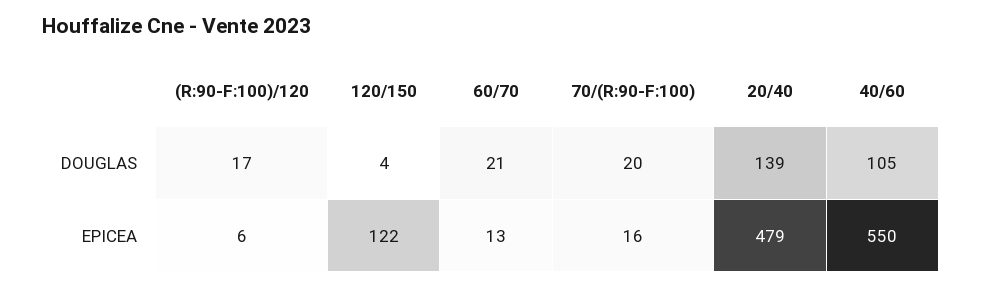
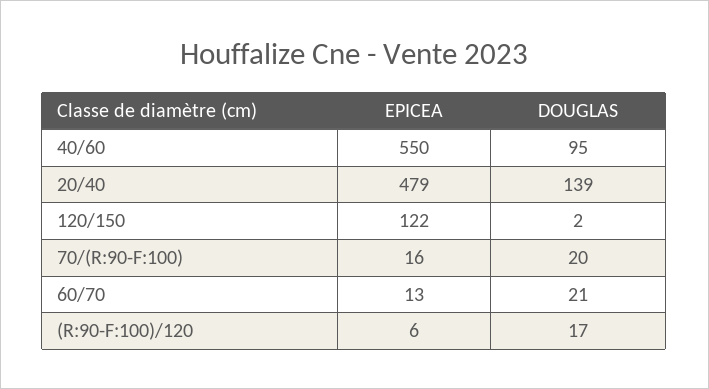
  {
    "(R:90-F:100)/120": {
      "DOUGLAS": 17,
      "EPICEA": 6
    },
    "120/150": {
-     "DOUGLAS": 4,
+     "DOUGLAS": 2,
      "EPICEA": 122
    },
    "60/70": {
      "DOUGLAS": 21,
      "EPICEA": 13
    },
    "70/(R:90-F:100)": {
      "DOUGLAS": 20,
      "EPICEA": 16
    },
    "20/40": {
      "DOUGLAS": 139,
      "EPICEA": 479
    },
    "40/60": {
-     "DOUGLAS": 105,
+     "DOUGLAS": 95,
      "EPICEA": 550
    }
  }

